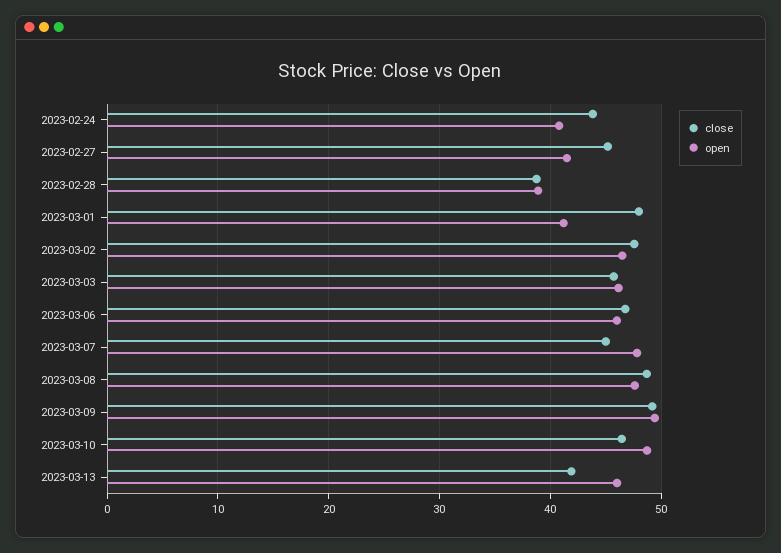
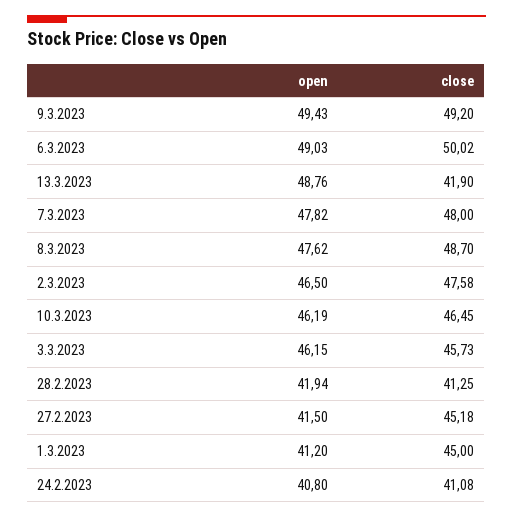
  {
    "close": {
-     "2023-02-24": 44,
+     "2023-02-24": 41.08,
      "2023-02-27": 45.18,
-     "2023-02-28": 39,
+     "2023-02-28": 41.25,
-     "2023-03-01": 48,
+     "2023-03-01": 45,
      "2023-03-02": 47.58,
      "2023-03-03": 45.73,
-     "2023-03-06": 47,
+     "2023-03-06": 50.02,
-     "2023-03-07": 45,
+     "2023-03-07": 48,
      "2023-03-08": 48.7,
      "2023-03-09": 49.2,
      "2023-03-10": 46.45,
      "2023-03-13": 41.9
    },
    "open": {
      "2023-02-24": 40.8,
      "2023-02-27": 41.5,
-     "2023-02-28": 39,
+     "2023-02-28": 41.94,
      "2023-03-01": 41.2,
      "2023-03-02": 46.5,
      "2023-03-03": 46.15,
-     "2023-03-06": 46,
+     "2023-03-06": 49.03,
      "2023-03-07": 47.82,
      "2023-03-08": 47.62,
      "2023-03-09": 49.43,
-     "2023-03-10": 49,
+     "2023-03-10": 46.19,
-     "2023-03-13": 46
+     "2023-03-13": 48.76
    }
  }

